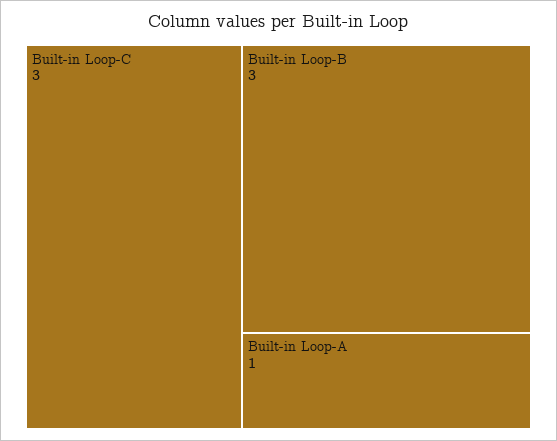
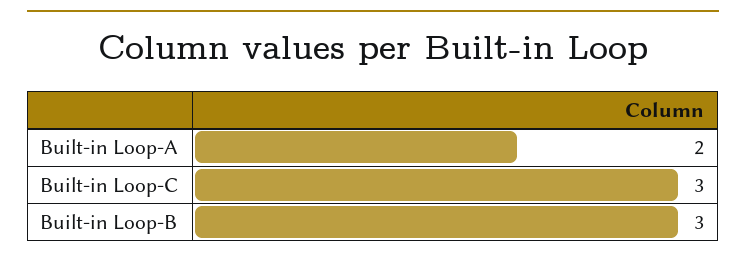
  {
    "Built-in Loop-C": 3,
    "Built-in Loop-B": 3,
-   "Built-in Loop-A": 1
+   "Built-in Loop-A": 2
  }

